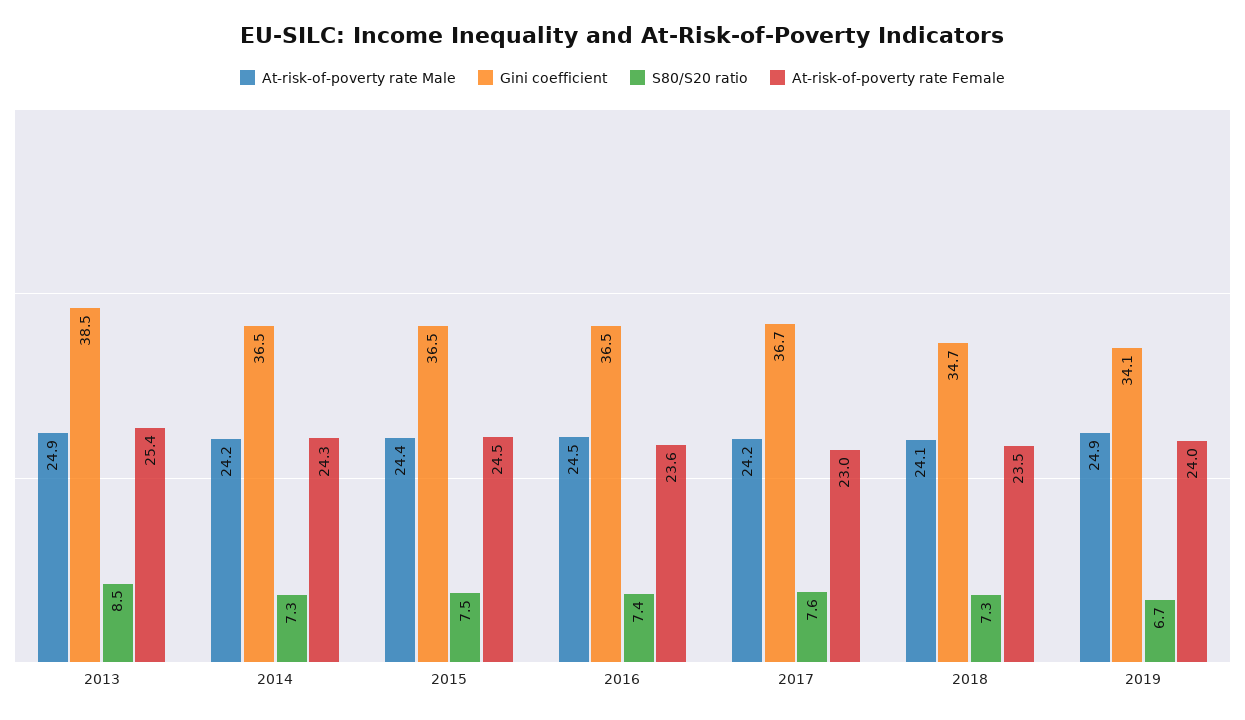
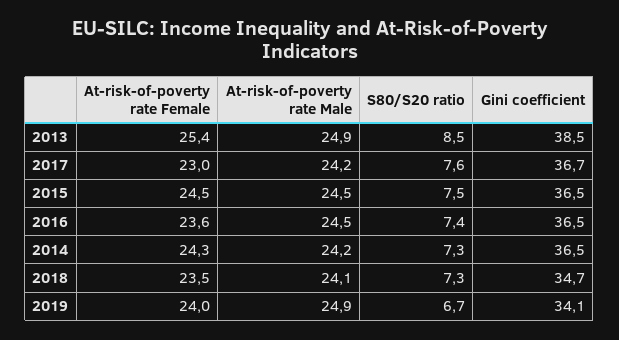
  {
    "At-risk-of-poverty rate Male": {
      "2013": 24.9,
      "2014": 24.2,
-     "2015": 24.4,
+     "2015": 24.5,
      "2016": 24.5,
      "2017": 24.2,
      "2018": 24.1,
      "2019": 24.9
    },
    "Gini coefficient": {
      "2013": 38.5,
      "2014": 36.5,
      "2015": 36.5,
      "2016": 36.5,
      "2017": 36.7,
      "2018": 34.7,
      "2019": 34.1
    },
    "S80/S20 ratio": {
      "2013": 8.5,
      "2014": 7.3,
      "2015": 7.5,
      "2016": 7.4,
      "2017": 7.6,
      "2018": 7.3,
      "2019": 6.7
    },
    "At-risk-of-poverty rate Female": {
      "2013": 25.4,
      "2014": 24.3,
      "2015": 24.5,
      "2016": 23.6,
      "2017": 23,
      "2018": 23.5,
      "2019": 24
    }
  }

